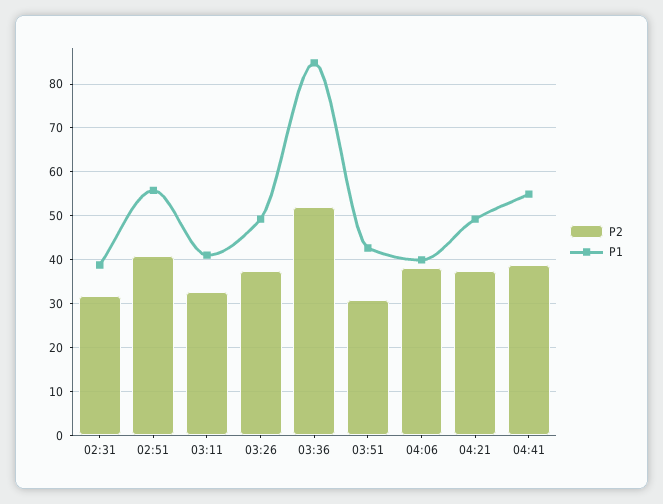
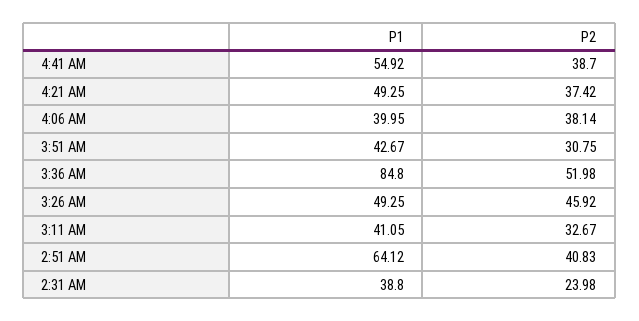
  {
    "P2": {
-     "02:31": 32,
+     "02:31": 23.98,
      "02:51": 40.83,
      "03:11": 32.67,
-     "03:26": 38,
+     "03:26": 45.92,
      "03:36": 51.98,
      "03:51": 30.75,
      "04:06": 38.14,
      "04:21": 37.42,
      "04:41": 38.7
    },
    "P1": {
      "02:31": 38.8,
-     "02:51": 56,
+     "02:51": 64.12,
      "03:11": 41.05,
      "03:26": 49.25,
      "03:36": 84.8,
      "03:51": 42.67,
      "04:06": 39.95,
      "04:21": 49.25,
      "04:41": 54.92
    }
  }

